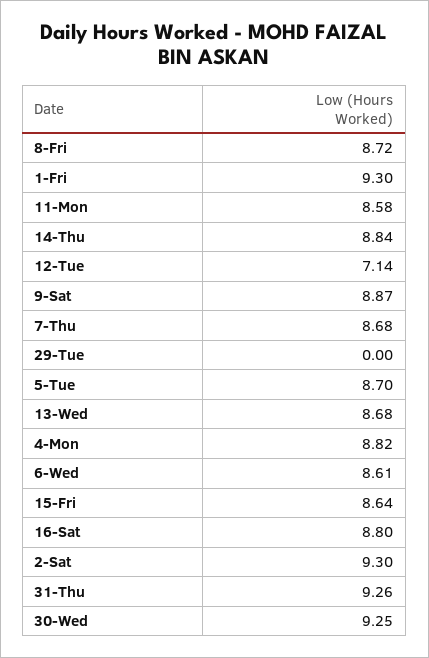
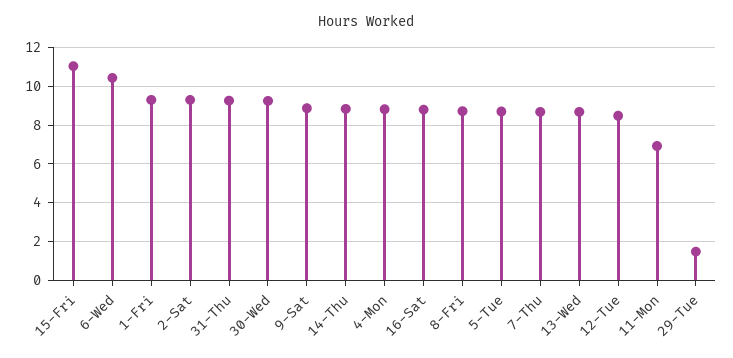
  {
    "8-Fri": 8.72,
    "1-Fri": 9.3,
-   "11-Mon": 8.58,
+   "11-Mon": 7,
    "14-Thu": 8.84,
-   "12-Tue": 7.14,
+   "12-Tue": 8.5,
    "9-Sat": 8.87,
    "7-Thu": 8.68,
-   "29-Tue": 0,
+   "29-Tue": 1.5,
    "5-Tue": 8.7,
    "13-Wed": 8.68,
    "4-Mon": 8.82,
-   "6-Wed": 8.61,
+   "6-Wed": 10.5,
-   "15-Fri": 8.64,
+   "15-Fri": 11,
    "16-Sat": 8.8,
    "2-Sat": 9.3,
    "31-Thu": 9.26,
    "30-Wed": 9.25
  }

